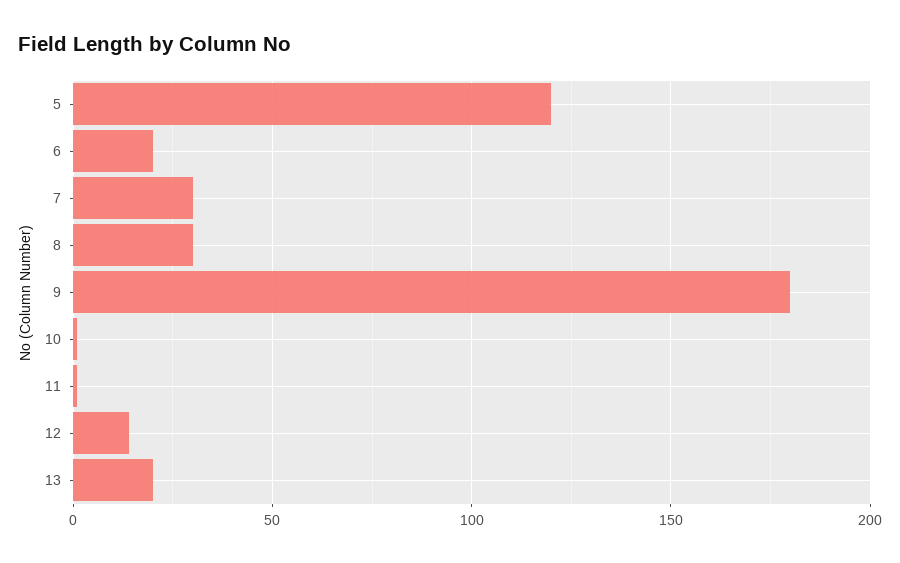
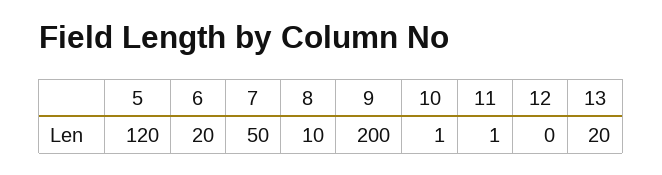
  {
    "5": 120,
    "6": 20,
-   "7": 30,
+   "7": 50,
-   "8": 30,
+   "8": 10,
-   "9": 180,
+   "9": 200,
    "10": 1,
    "11": 1,
-   "12": 15,
+   "12": 0,
    "13": 20
  }

